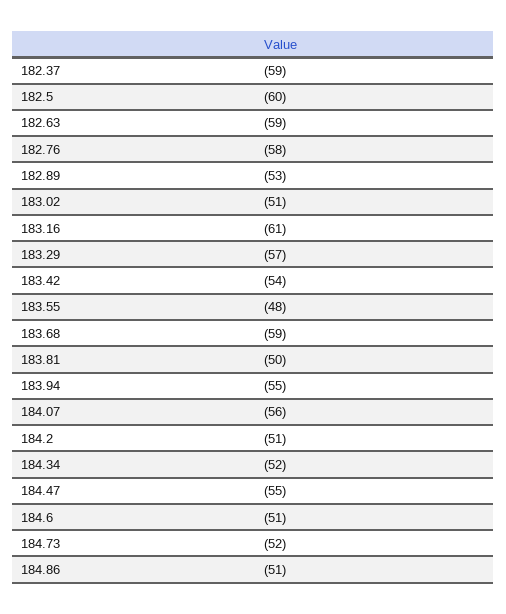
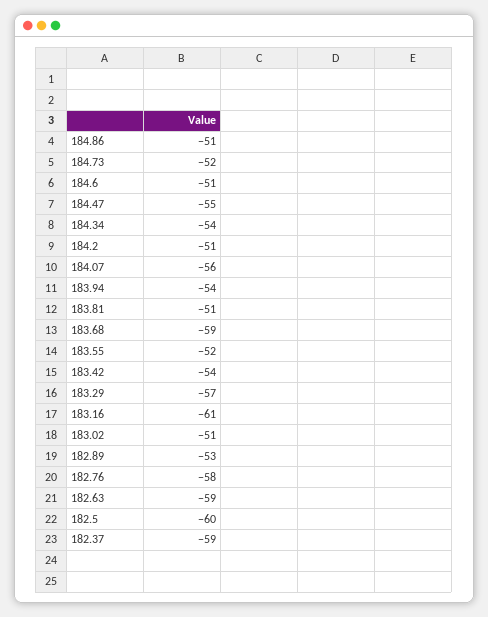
  {
    "182.37": -59,
    "182.5": -60,
    "182.63": -59,
    "182.76": -58,
    "182.89": -53,
    "183.02": -51,
    "183.16": -61,
    "183.29": -57,
    "183.42": -54,
-   "183.55": -48,
+   "183.55": -52,
    "183.68": -59,
-   "183.81": -50,
+   "183.81": -51,
-   "183.94": -55,
+   "183.94": -54,
    "184.07": -56,
    "184.2": -51,
-   "184.34": -52,
+   "184.34": -54,
    "184.47": -55,
    "184.6": -51,
    "184.73": -52,
    "184.86": -51
  }

